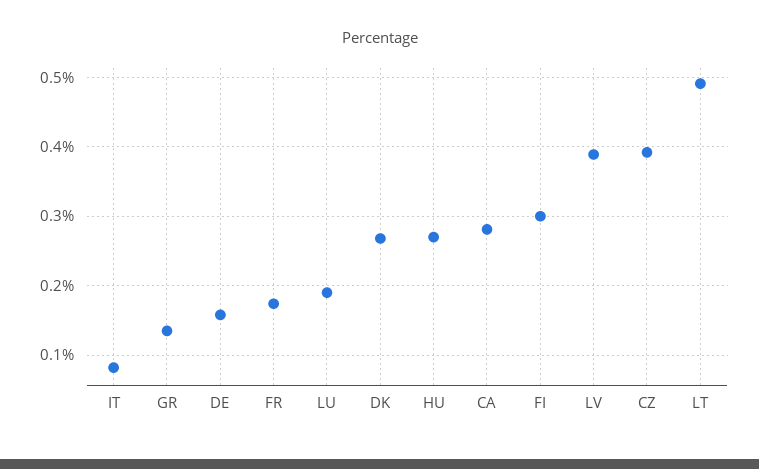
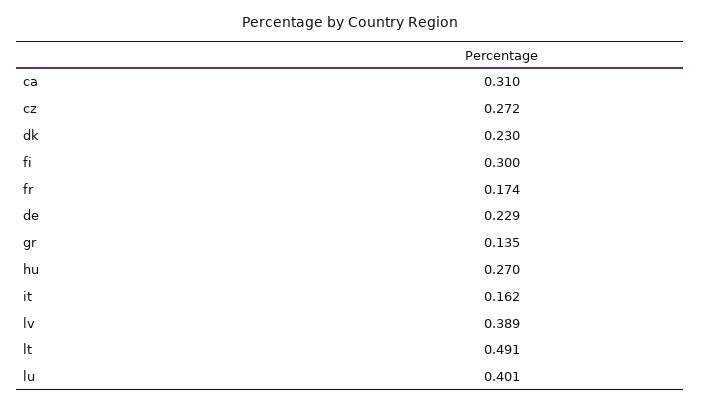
  {
-   "IT": 0.08,
+   "IT": 0.162,
    "GR": 0.135,
-   "DE": 0.16,
+   "DE": 0.229,
    "FR": 0.174,
-   "LU": 0.19,
+   "LU": 0.401,
-   "DK": 0.27,
+   "DK": 0.23,
    "HU": 0.27,
-   "CA": 0.28,
+   "CA": 0.31,
    "FI": 0.3,
    "LV": 0.389,
-   "CZ": 0.39,
+   "CZ": 0.272,
    "LT": 0.491
  }

